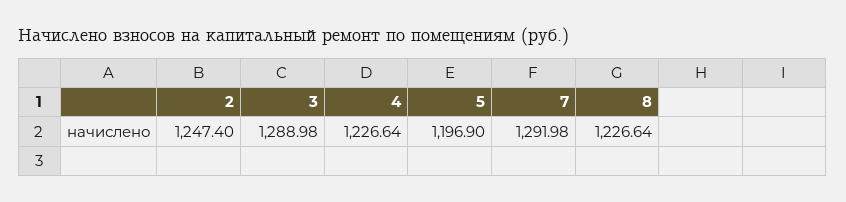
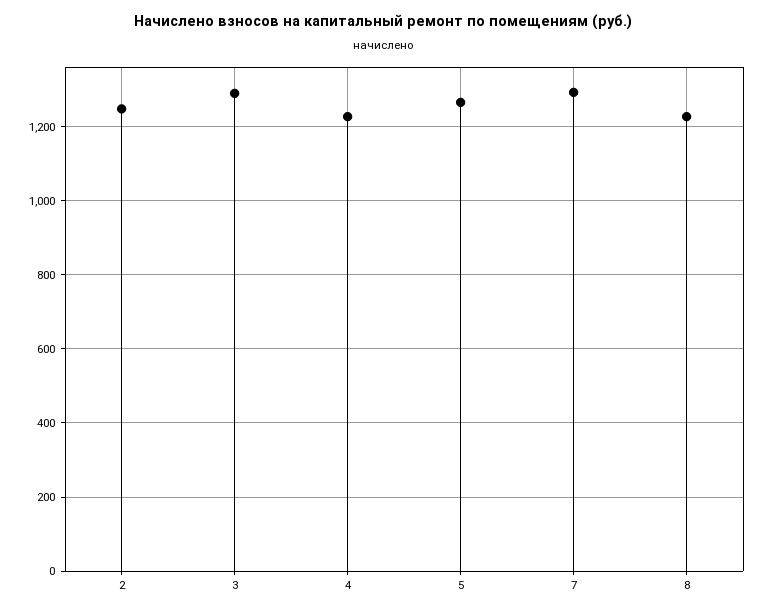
  {
    "2": 1247.4,
    "3": 1288.98,
    "4": 1226.64,
-   "5": 1196.9,
+   "5": 1260,
    "7": 1291.98,
    "8": 1226.64
  }

